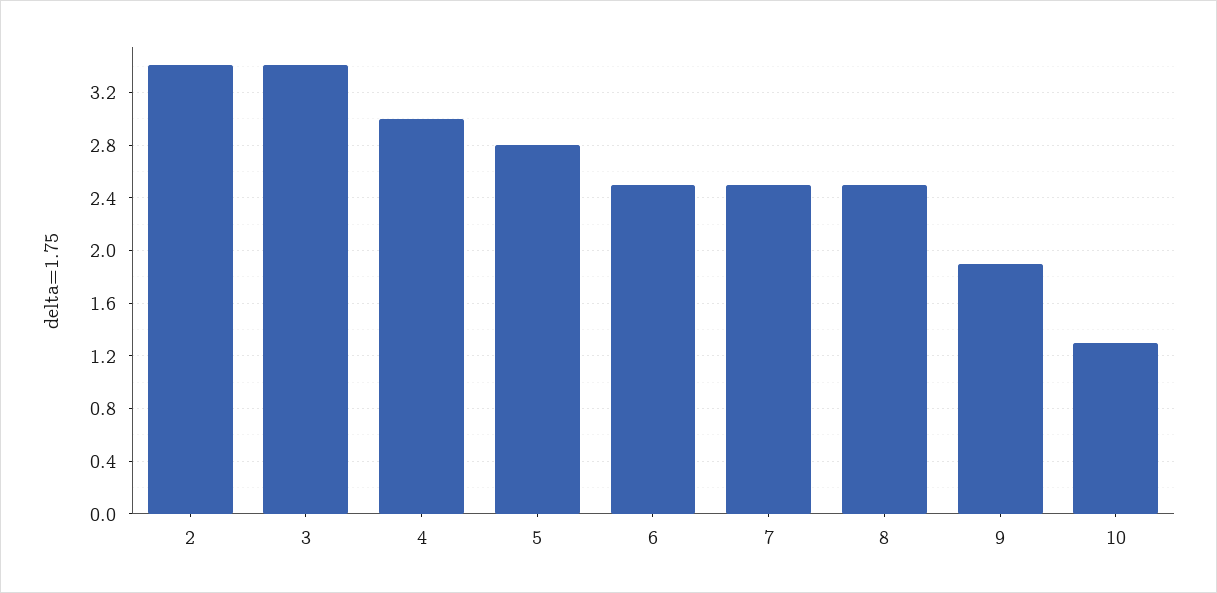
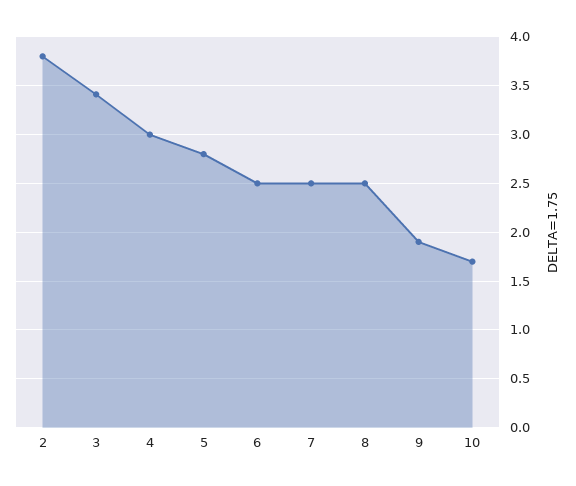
  {
-   "2": 3.4,
+   "2": 3.8,
    "3": 3.4,
    "4": 3,
    "5": 2.8,
    "6": 2.5,
    "7": 2.5,
    "8": 2.5,
    "9": 1.9,
-   "10": 1.3
+   "10": 1.7
  }

